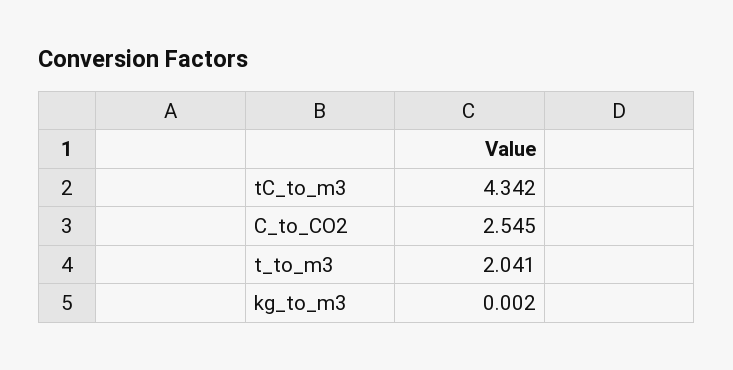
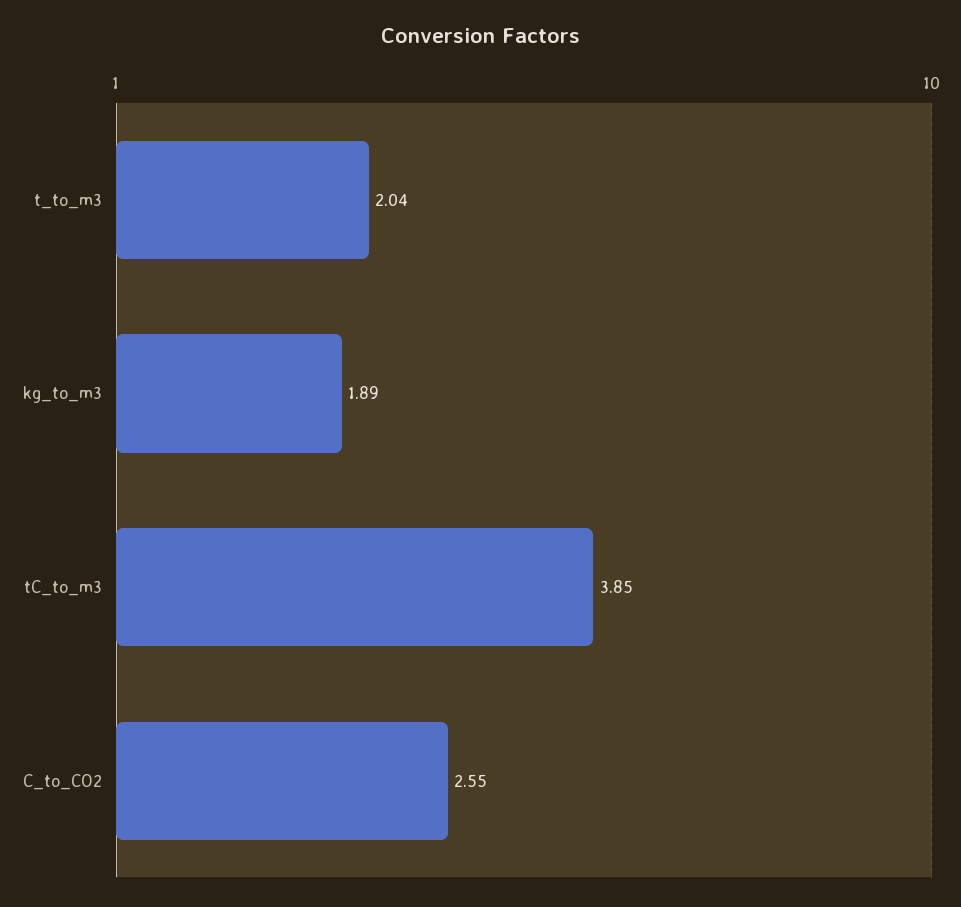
  {
-   "tC_to_m3": 4.342,
+   "tC_to_m3": 3.85,
    "C_to_CO2": 2.545,
    "t_to_m3": 2.041,
-   "kg_to_m3": 0.002
+   "kg_to_m3": 1.89
  }

